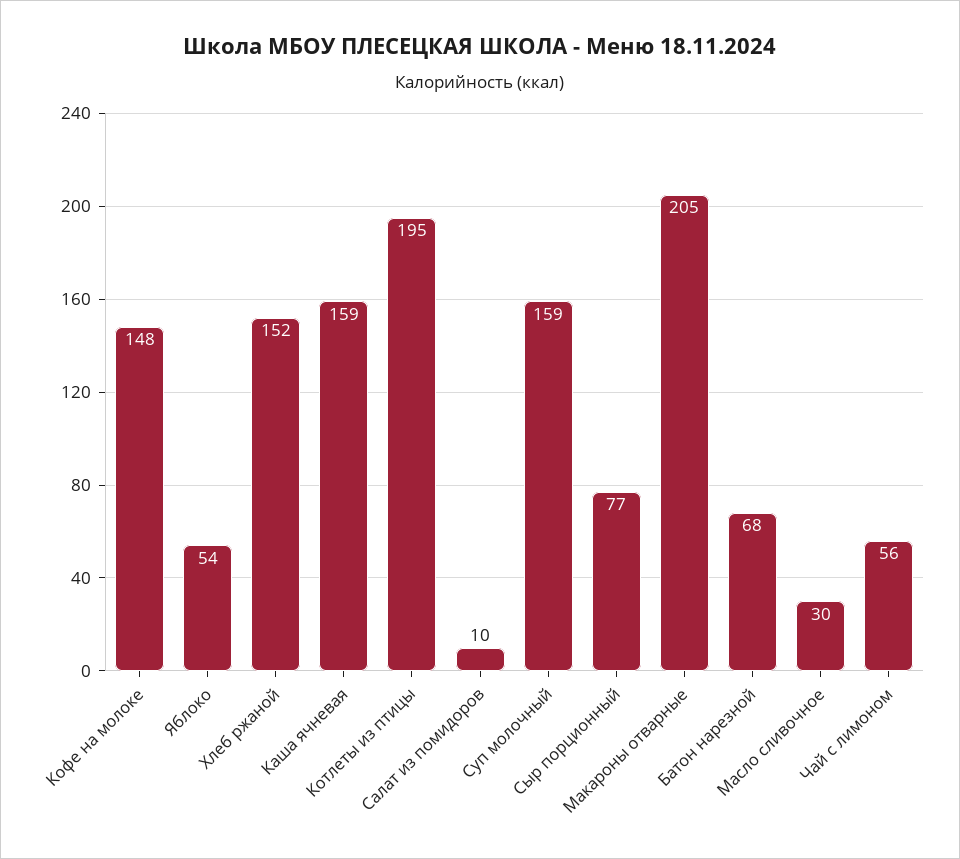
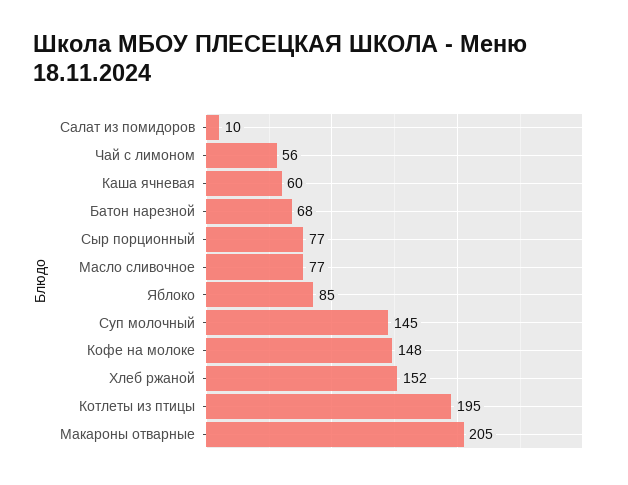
  {
    "Кофе на молоке": 148,
-   "Яблоко": 54,
+   "Яблоко": 85,
    "Хлеб ржаной": 152,
-   "Каша ячневая": 159,
+   "Каша ячневая": 60,
    "Котлеты из птицы": 195,
    "Салат из помидоров": 10,
-   "Суп молочный": 159,
+   "Суп молочный": 145,
    "Сыр порционный": 77,
    "Макароны отварные": 205,
    "Батон нарезной": 68,
-   "Масло сливочное": 30,
+   "Масло сливочное": 77,
    "Чай с лимоном": 56
  }

